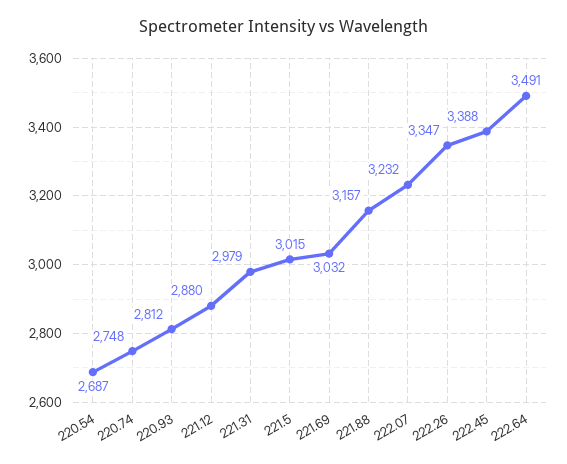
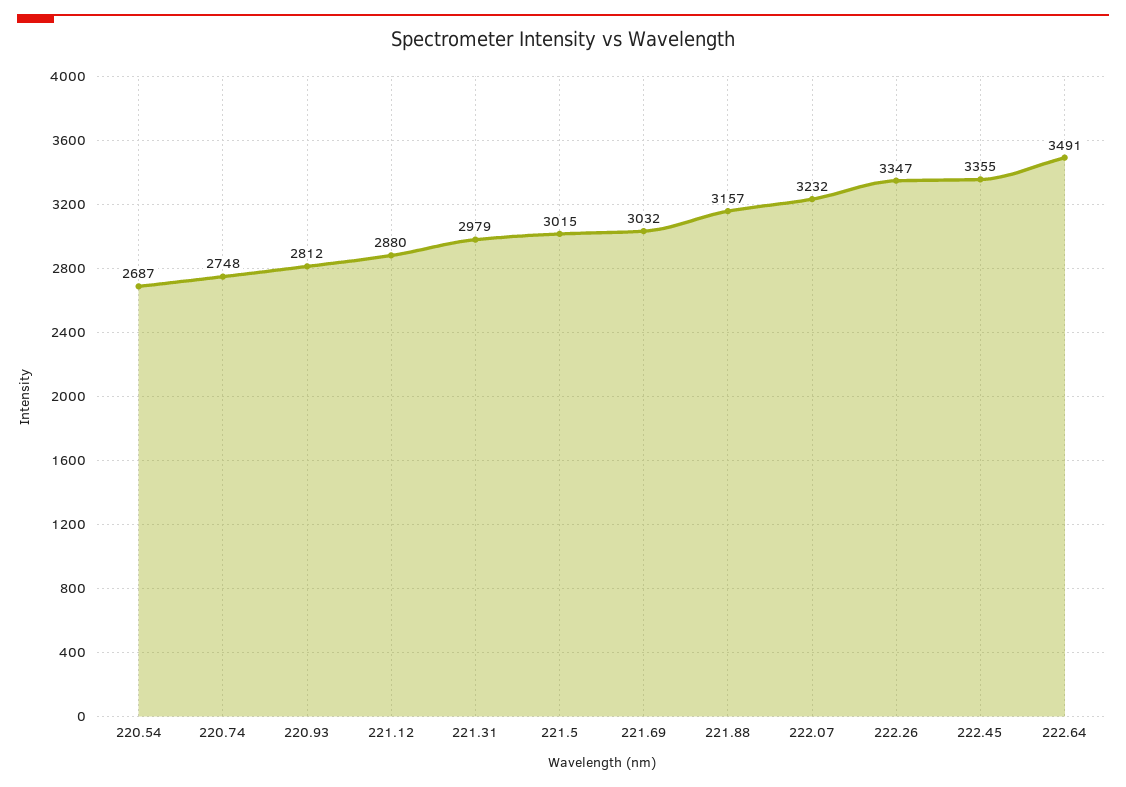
  {
    "220.54": 2687,
    "220.74": 2748,
    "220.93": 2812,
    "221.12": 2880,
    "221.31": 2979,
    "221.5": 3015,
    "221.69": 3032,
    "221.88": 3157,
    "222.07": 3232,
    "222.26": 3347,
-   "222.45": 3388,
+   "222.45": 3355,
    "222.64": 3491
  }

